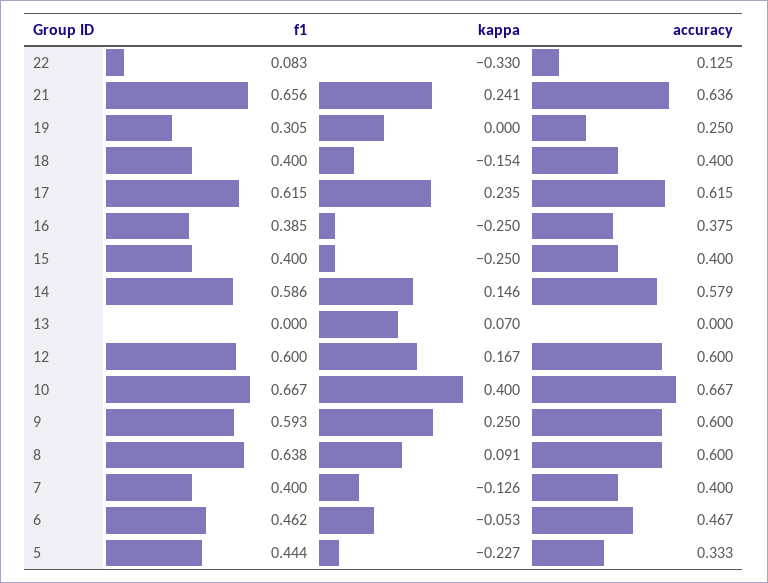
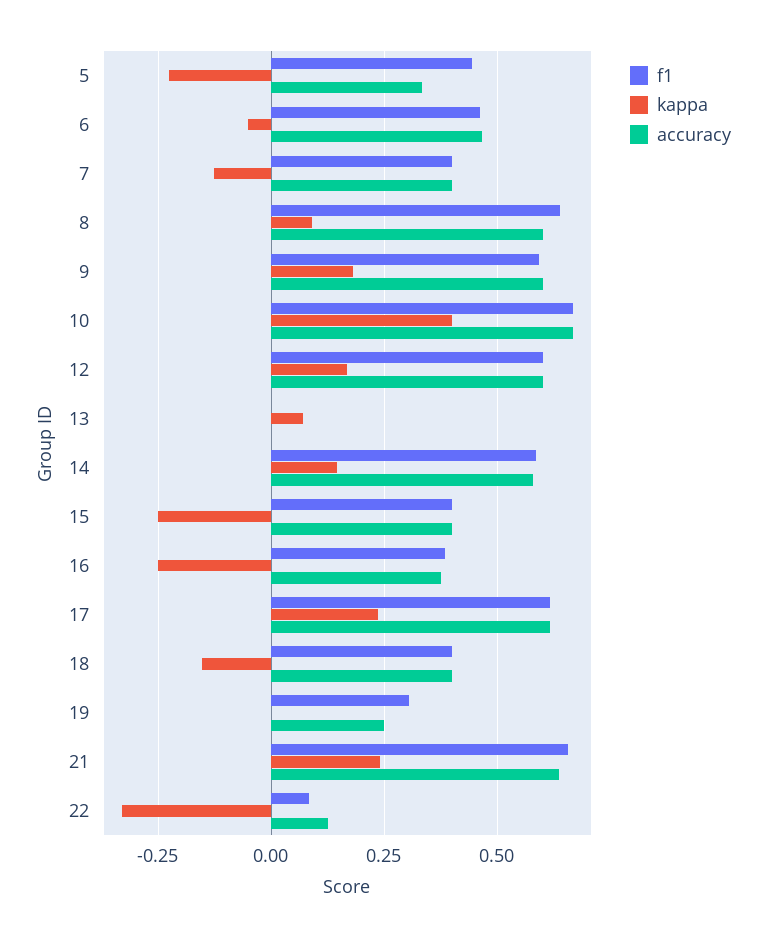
  {
    "f1": {
      "22": 0.083,
      "21": 0.656,
      "19": 0.305,
      "18": 0.4,
      "17": 0.615,
      "16": 0.385,
      "15": 0.4,
      "14": 0.586,
      "13": 0,
      "12": 0.6,
      "10": 0.667,
      "9": 0.593,
      "8": 0.638,
      "7": 0.4,
      "6": 0.462,
      "5": 0.444
    },
    "kappa": {
      "22": -0.33,
      "21": 0.241,
      "19": 0,
      "18": -0.154,
      "17": 0.235,
      "16": -0.25,
      "15": -0.25,
      "14": 0.146,
      "13": 0.07,
      "12": 0.167,
      "10": 0.4,
-     "9": 0.25,
+     "9": 0.175,
      "8": 0.091,
      "7": -0.126,
      "6": -0.053,
      "5": -0.227
    },
    "accuracy": {
      "22": 0.125,
      "21": 0.636,
      "19": 0.25,
      "18": 0.4,
      "17": 0.615,
      "16": 0.375,
      "15": 0.4,
      "14": 0.579,
      "13": 0,
      "12": 0.6,
      "10": 0.667,
      "9": 0.6,
      "8": 0.6,
      "7": 0.4,
      "6": 0.467,
      "5": 0.333
    }
  }

